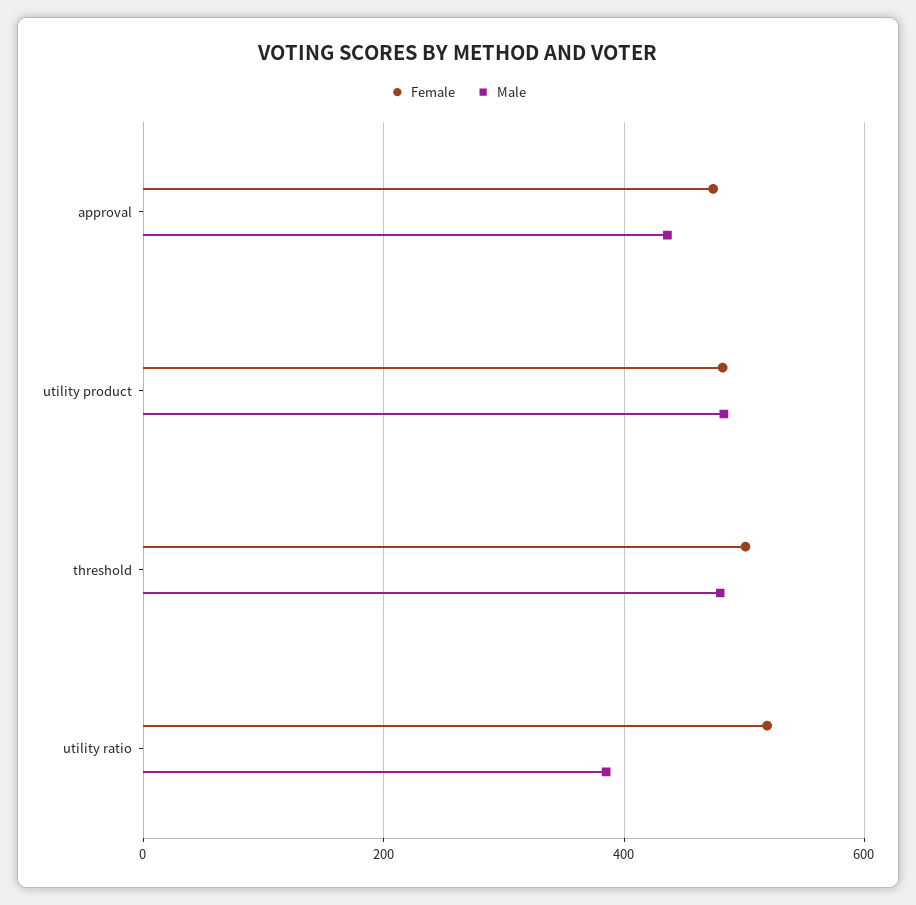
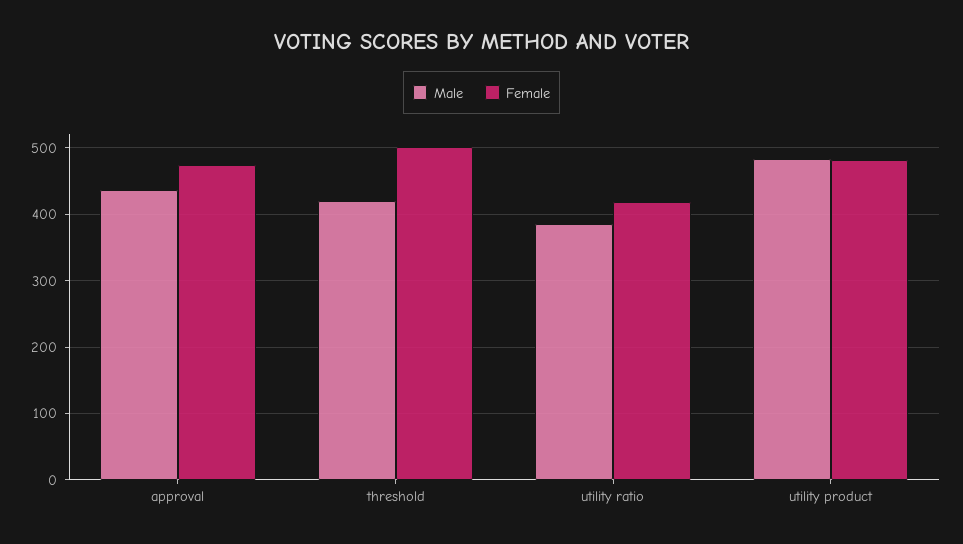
  {
    "Female": {
      "approval": 470,
      "utility product": 480,
      "threshold": 500,
-     "utility ratio": 520
+     "utility ratio": 420
    },
    "Male": {
      "approval": 440,
      "utility product": 480,
-     "threshold": 480,
+     "threshold": 420,
      "utility ratio": 390
    }
  }

